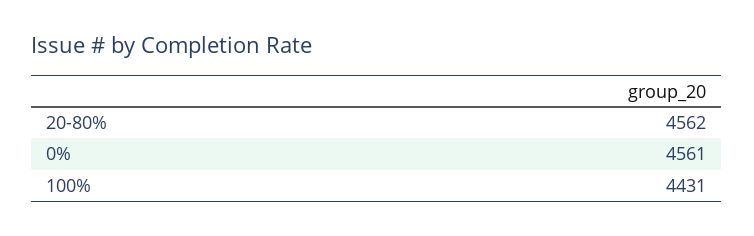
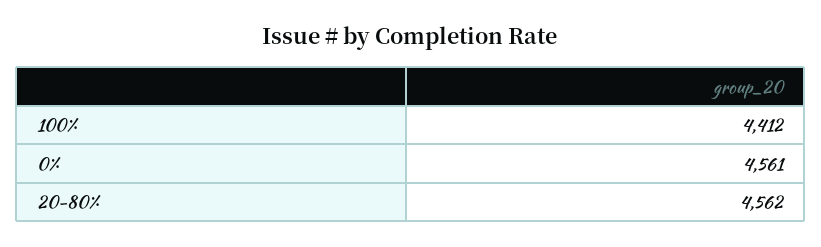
  {
    "20-80%": 4562,
    "0%": 4561,
-   "100%": 4431
+   "100%": 4412
  }

